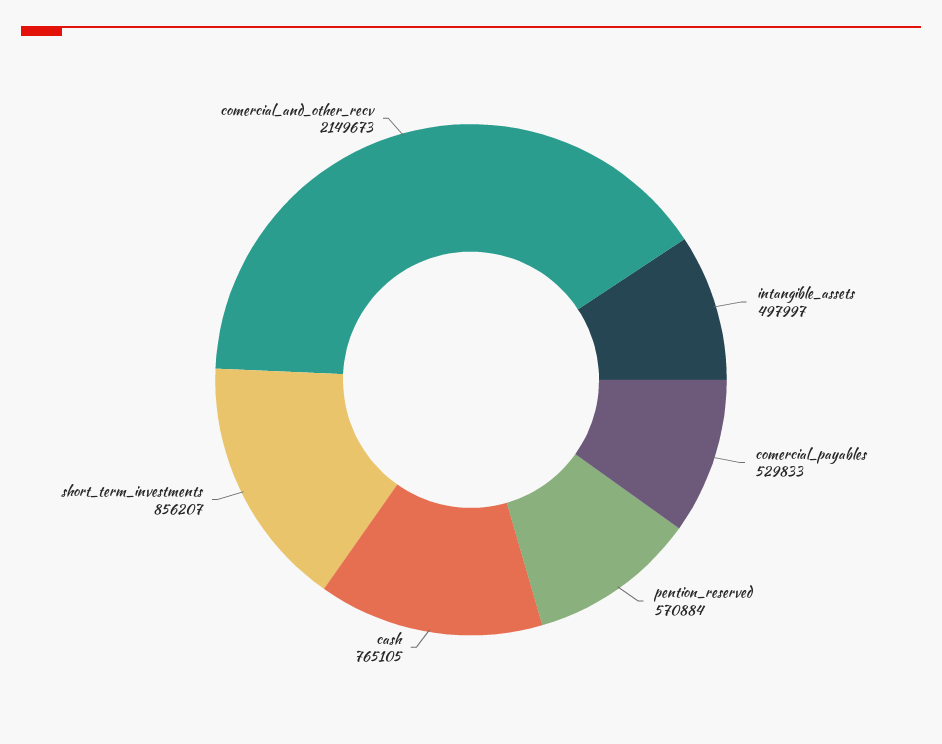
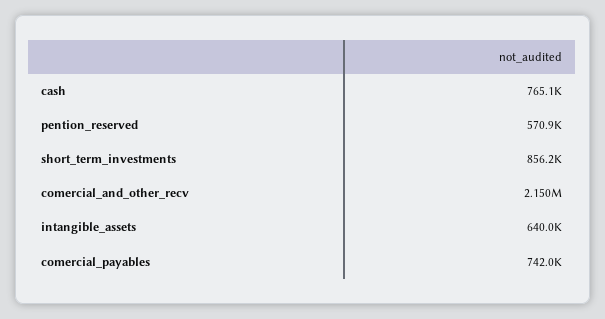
  {
-   "intangible_assets": 497997,
+   "intangible_assets": 640000,
-   "comercial_payables": 529833,
+   "comercial_payables": 742000,
    "pention_reserved": 570884,
    "cash": 765105,
    "short_term_investments": 856207,
    "comercial_and_other_recv": 2149673
  }

